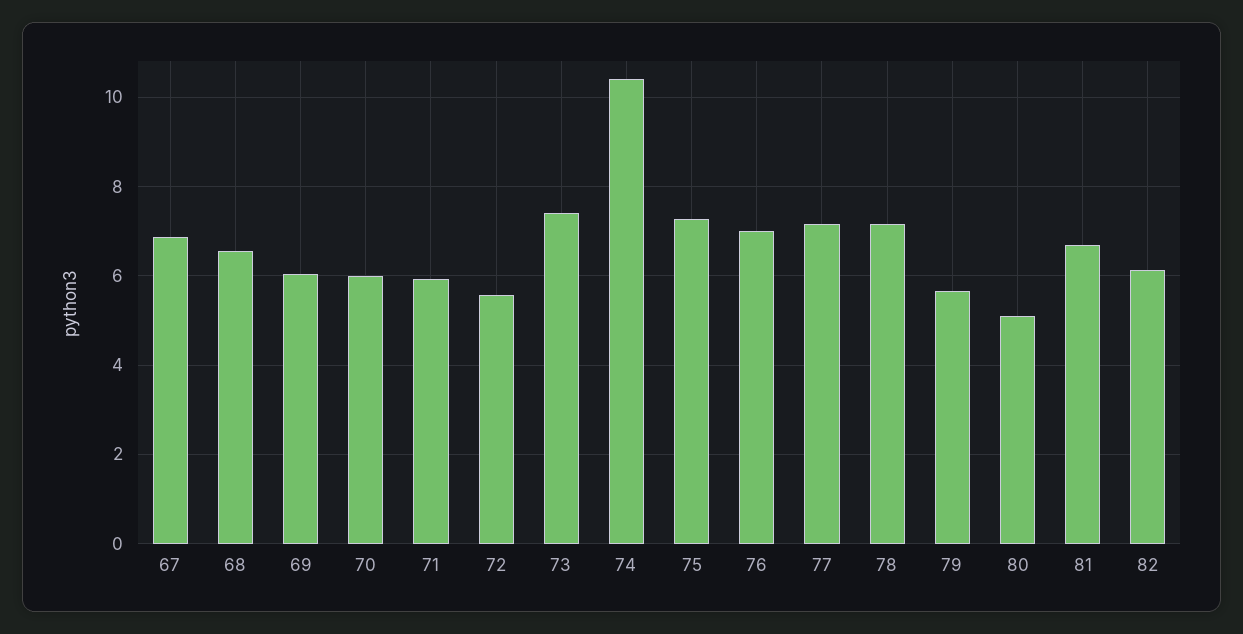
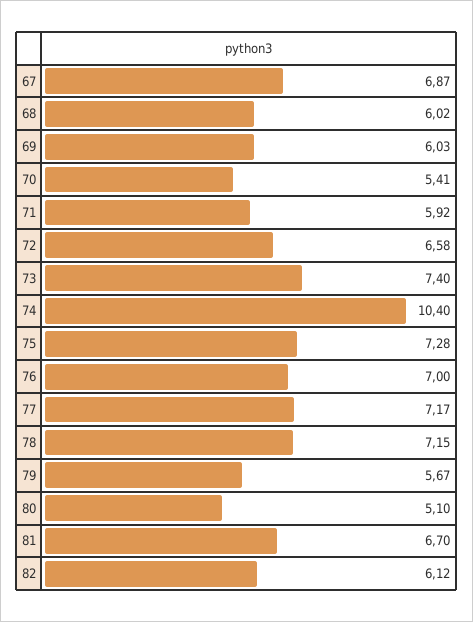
  {
    "67": 6.87,
-   "68": 6.6,
+   "68": 6.02,
    "69": 6.03,
-   "70": 6,
+   "70": 5.41,
    "71": 5.92,
-   "72": 5.6,
+   "72": 6.58,
    "73": 7.4,
    "74": 10.4,
    "75": 7.28,
    "76": 7,
    "77": 7.17,
    "78": 7.15,
    "79": 5.67,
    "80": 5.1,
    "81": 6.7,
    "82": 6.12
  }

